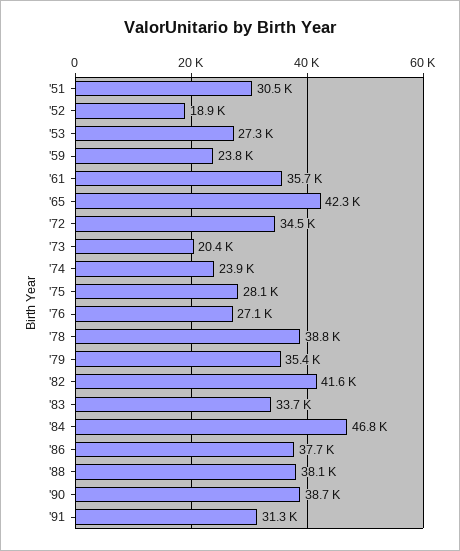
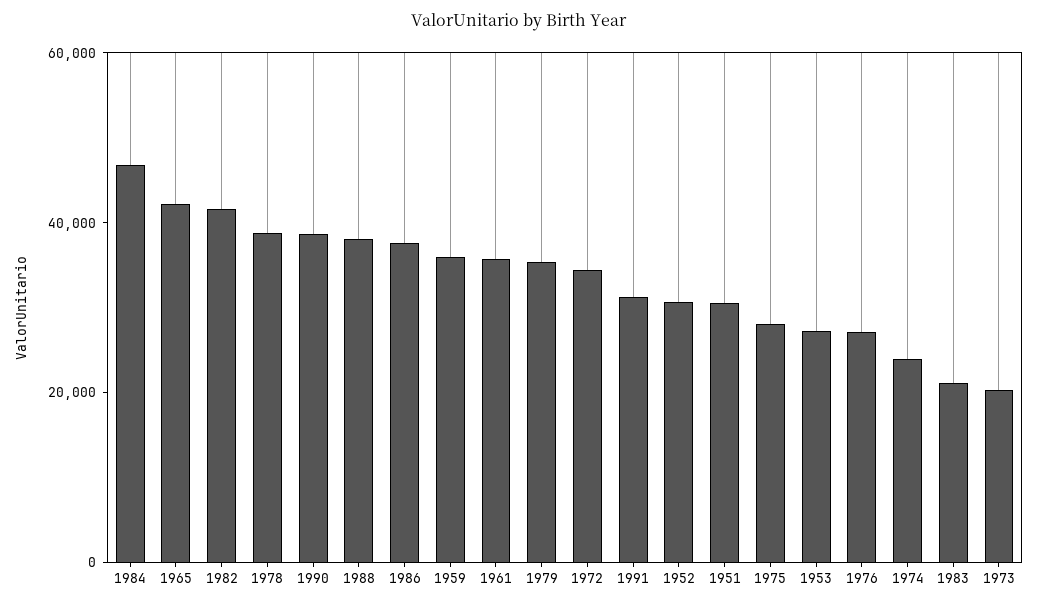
  {
    "'51": 30500,
-   "'52": 18900,
+   "'52": 30000,
    "'53": 27300,
-   "'59": 23800,
+   "'59": 35000,
    "'61": 35700,
    "'65": 42300,
    "'72": 34500,
    "'73": 20400,
    "'74": 23900,
    "'75": 28100,
    "'76": 27100,
    "'78": 38800,
    "'79": 35400,
    "'82": 41600,
-   "'83": 33700,
+   "'83": 20000,
    "'84": 46800,
    "'86": 37700,
    "'88": 38100,
    "'90": 38700,
    "'91": 31300
  }

